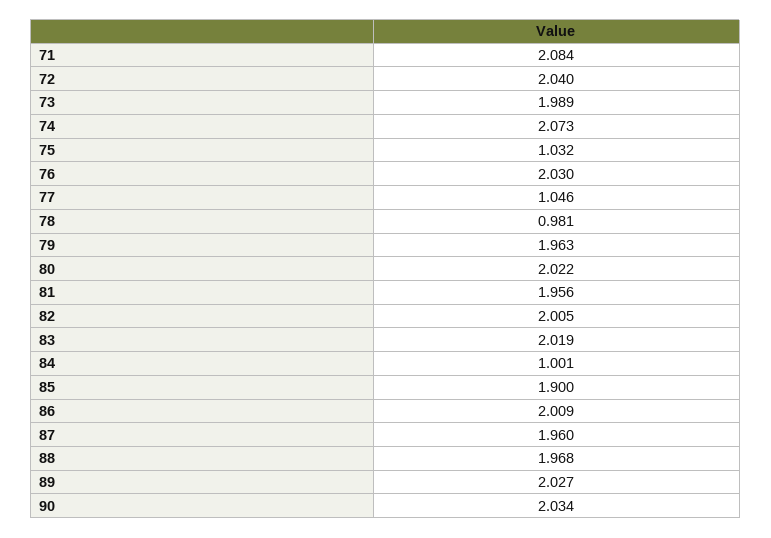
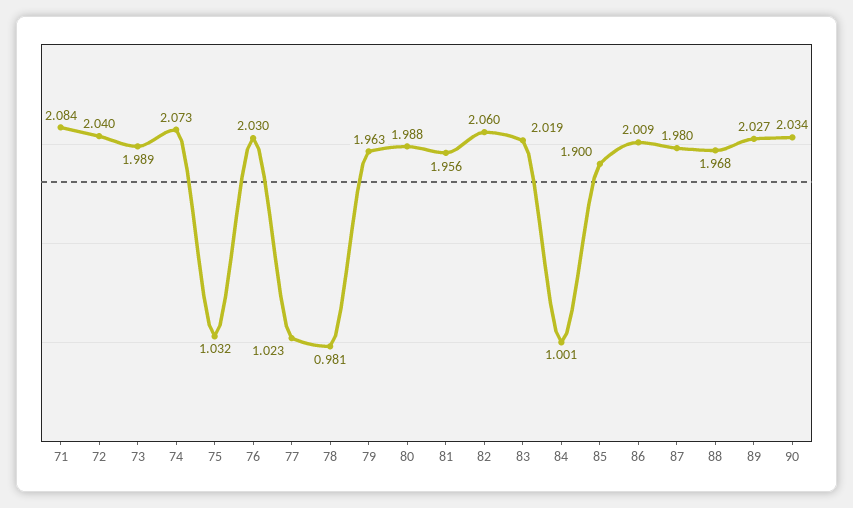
  {
    "71": 2.084,
    "72": 2.04,
    "73": 1.989,
    "74": 2.073,
    "75": 1.032,
    "76": 2.03,
-   "77": 1.046,
+   "77": 1.023,
    "78": 0.981,
    "79": 1.963,
-   "80": 2.022,
+   "80": 1.988,
    "81": 1.956,
-   "82": 2.005,
+   "82": 2.06,
    "83": 2.019,
    "84": 1.001,
    "85": 1.9,
    "86": 2.009,
-   "87": 1.96,
+   "87": 1.98,
    "88": 1.968,
    "89": 2.027,
    "90": 2.034
  }

